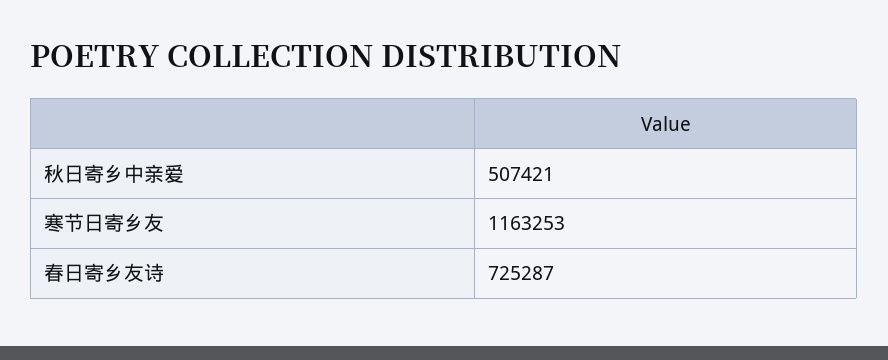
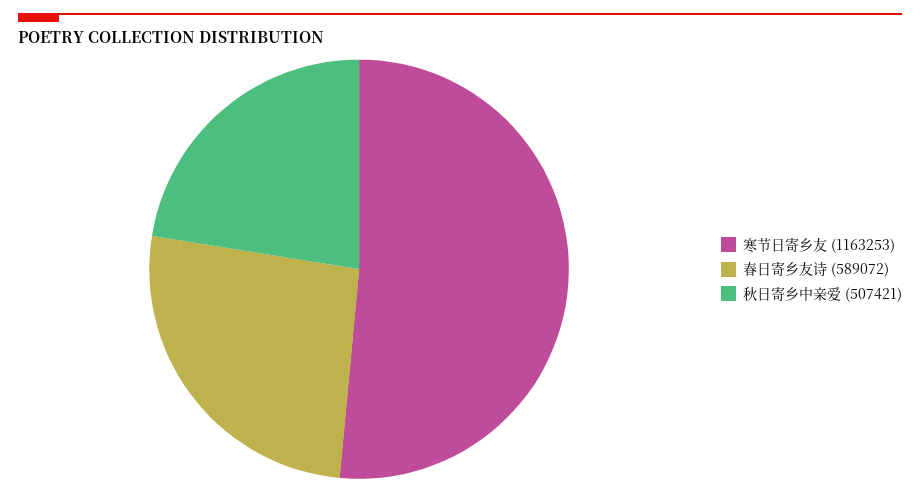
  {
    "秋日寄乡中亲爱": 507421,
    "寒节日寄乡友": 1163253,
-   "春日寄乡友诗": 725287
+   "春日寄乡友诗": 589072
  }

